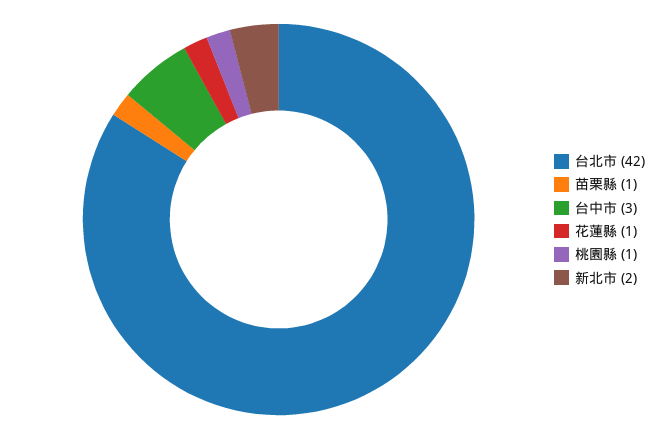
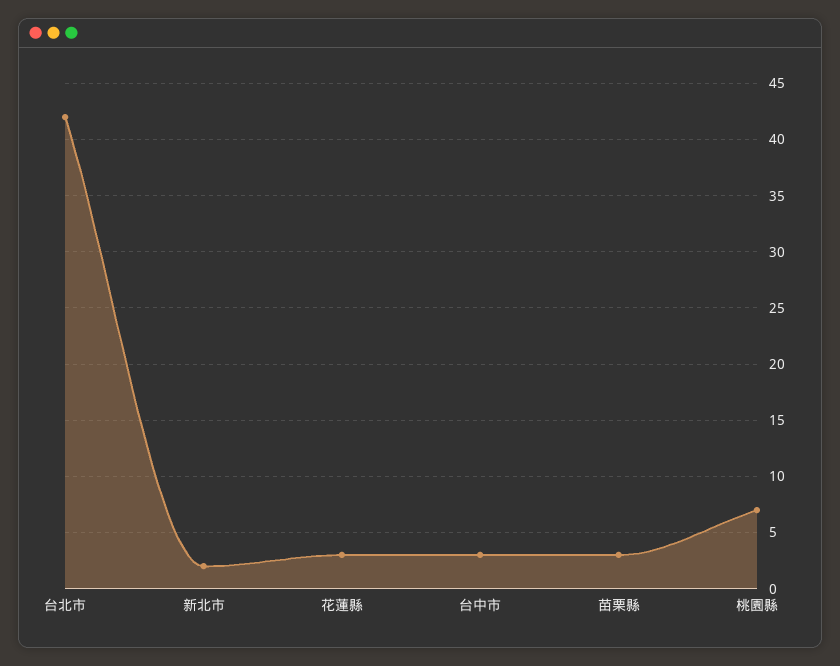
  {
    "台北市": 42,
-   "苗栗縣": 1,
+   "苗栗縣": 3,
    "台中市": 3,
-   "花蓮縣": 1,
+   "花蓮縣": 3,
-   "桃園縣": 1,
+   "桃園縣": 7,
    "新北市": 2
  }

